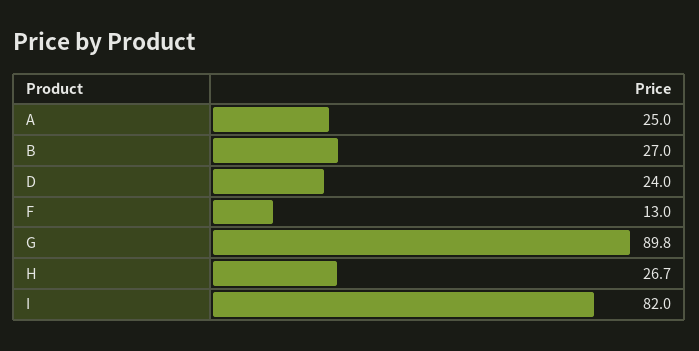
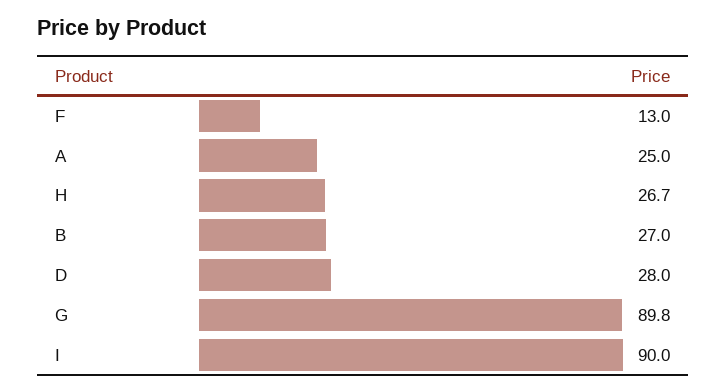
  {
    "A": 25,
    "B": 27,
-   "D": 24,
+   "D": 28,
    "F": 13,
    "G": 89.8,
    "H": 26.7,
-   "I": 82
+   "I": 90
  }

